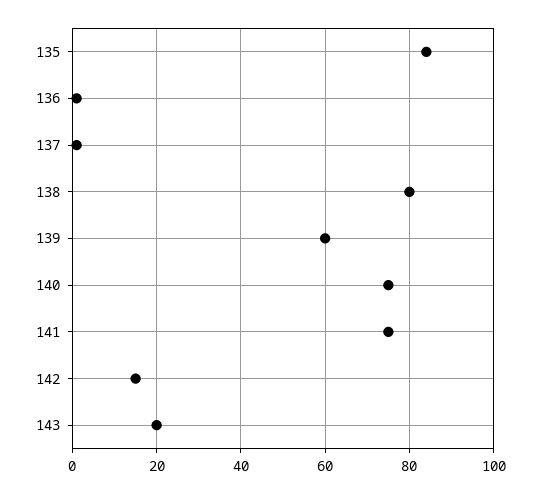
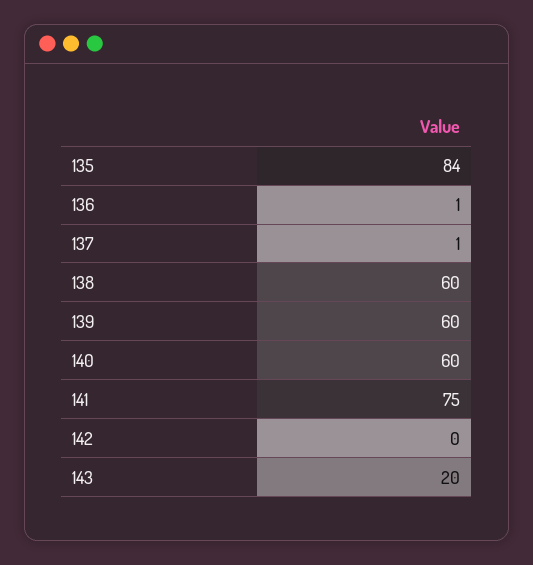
  {
    "135": 84,
    "136": 1,
    "137": 1,
-   "138": 80,
+   "138": 60,
    "139": 60,
-   "140": 75,
+   "140": 60,
    "141": 75,
-   "142": 15,
+   "142": 0,
    "143": 20
  }

